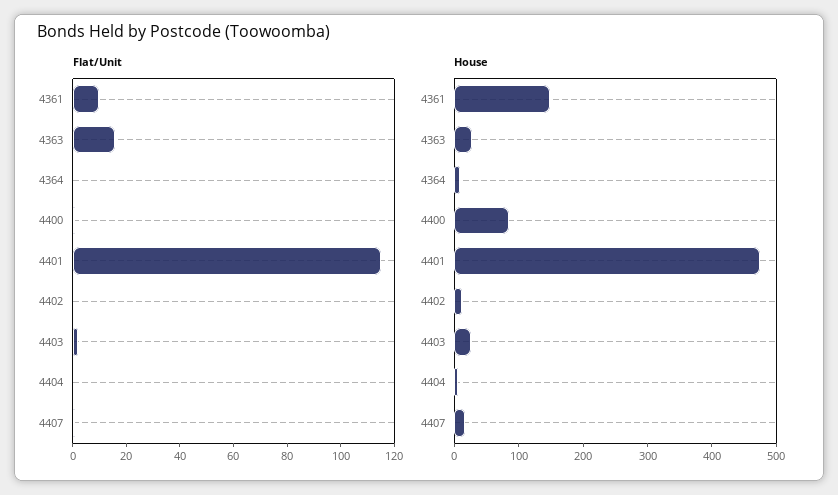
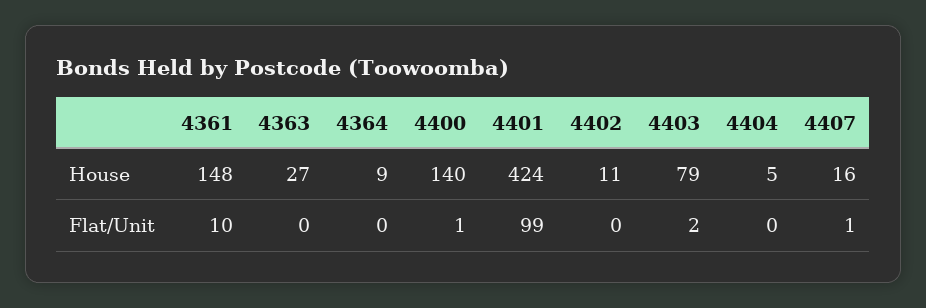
  {
    "Flat/Unit": {
      "4361": 10,
-     "4363": 15,
+     "4363": 0,
      "4364": 0,
      "4400": 1,
-     "4401": 115,
+     "4401": 99,
      "4402": 0,
      "4403": 2,
      "4404": 0,
      "4407": 1
    },
    "House": {
      "4361": 148,
      "4363": 27,
      "4364": 9,
-     "4400": 80,
+     "4400": 140,
-     "4401": 480,
+     "4401": 424,
      "4402": 11,
-     "4403": 20,
+     "4403": 79,
      "4404": 5,
      "4407": 16
    }
  }

